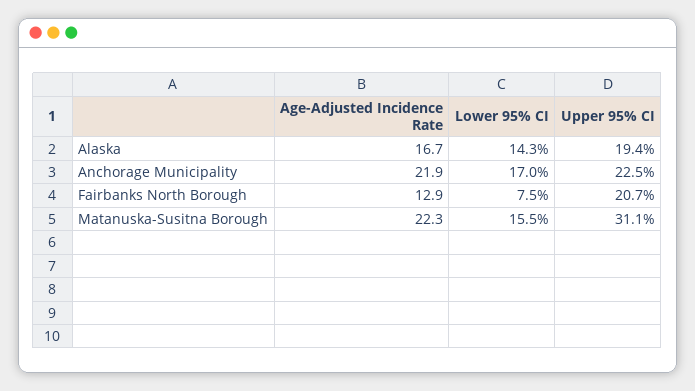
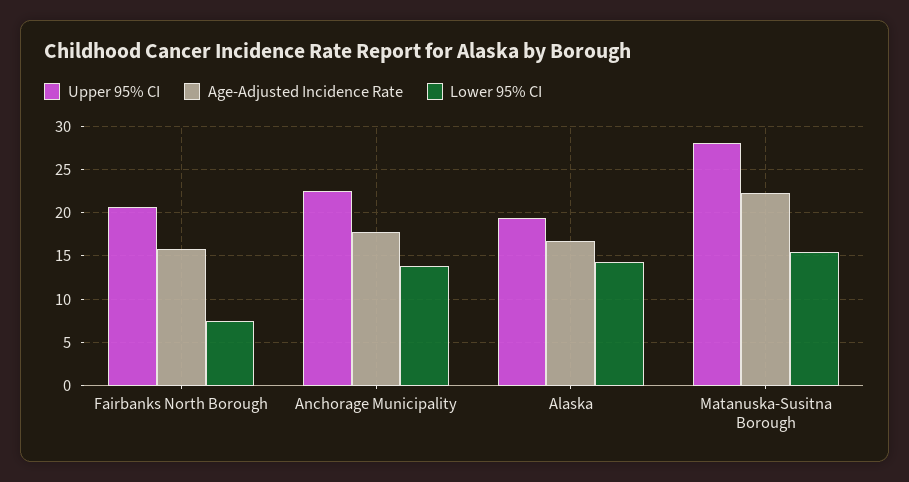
  {
    "Age-Adjusted Incidence Rate": {
      "Alaska": 16.7,
-     "Anchorage Municipality": 21.9,
+     "Anchorage Municipality": 18,
-     "Fairbanks North Borough": 12.9,
+     "Fairbanks North Borough": 16,
      "Matanuska-Susitna Borough": 22.3
    },
    "Lower 95% CI": {
      "Alaska": 14.3,
-     "Anchorage Municipality": 17,
+     "Anchorage Municipality": 14,
      "Fairbanks North Borough": 7.5,
      "Matanuska-Susitna Borough": 15.5
    },
    "Upper 95% CI": {
      "Alaska": 19.4,
      "Anchorage Municipality": 22.5,
      "Fairbanks North Borough": 20.7,
-     "Matanuska-Susitna Borough": 31.1
+     "Matanuska-Susitna Borough": 28
    }
  }

